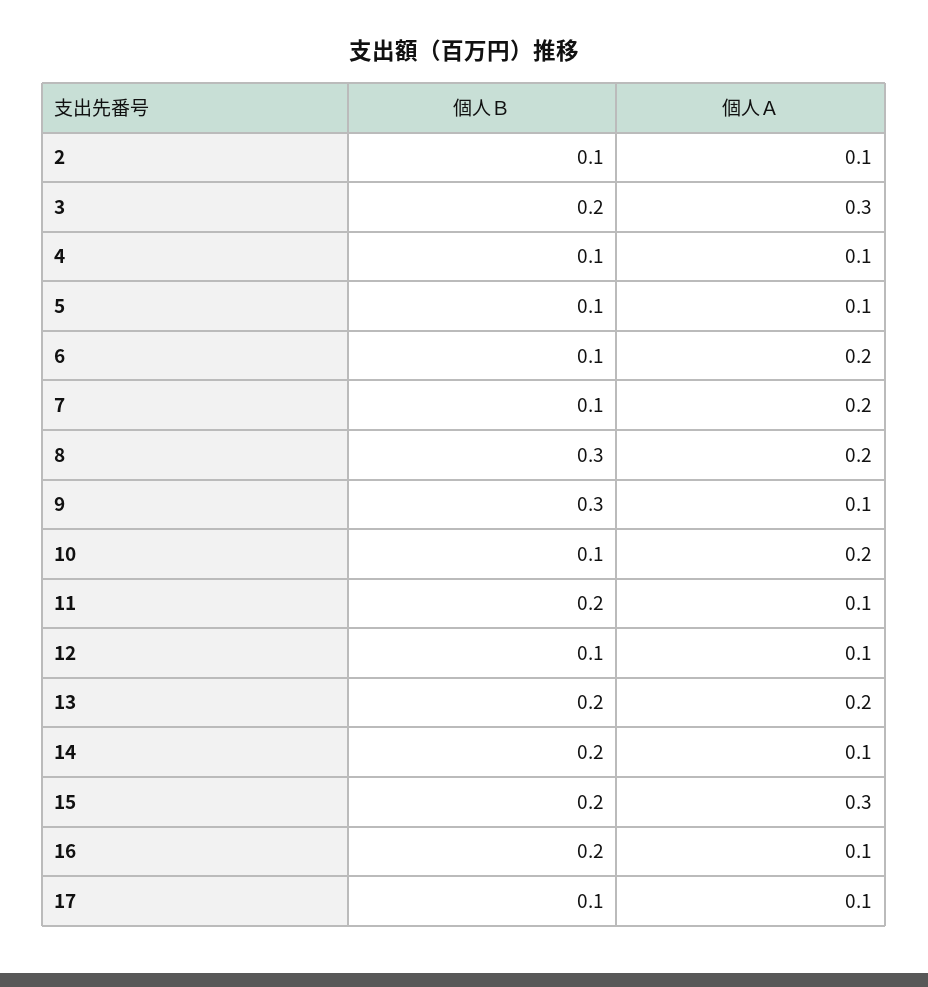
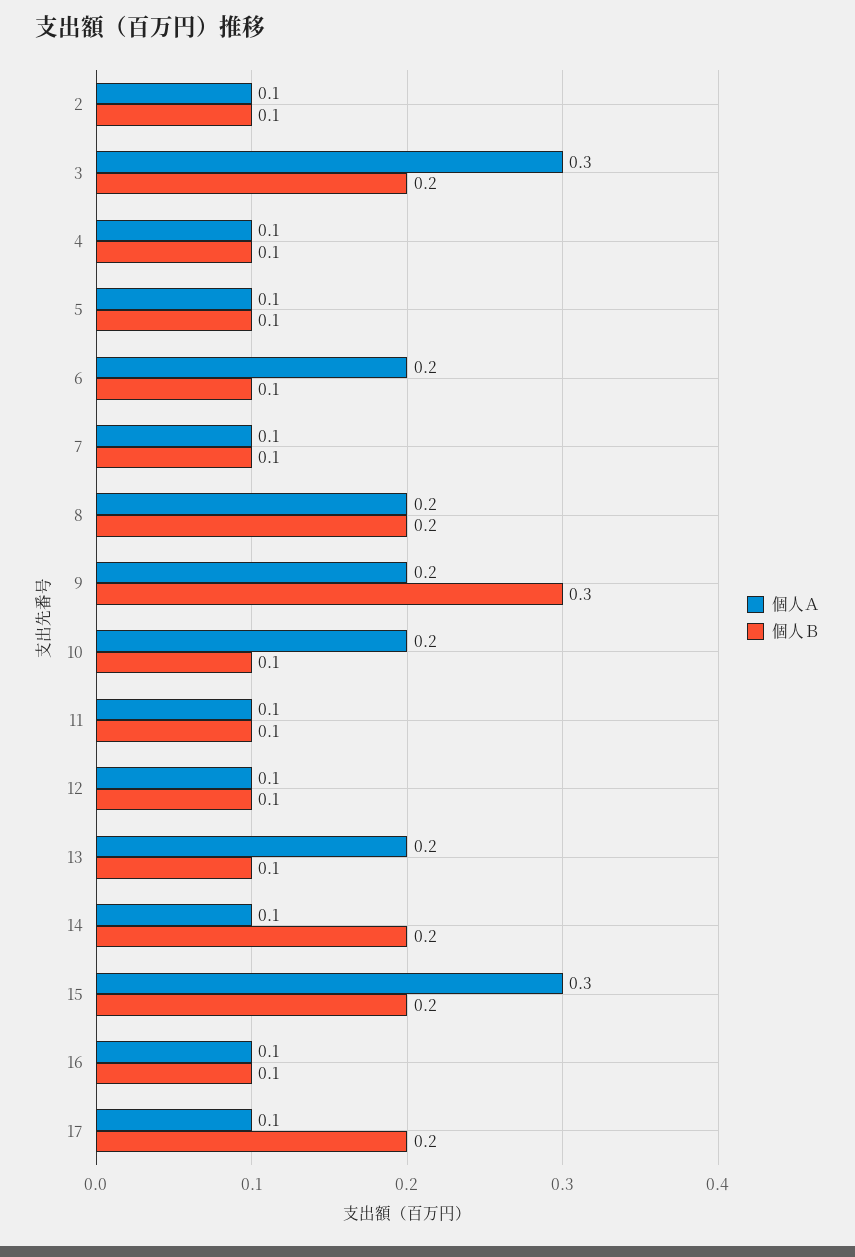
  {
    "個人Ｂ": {
      "2": 0.1,
      "3": 0.2,
      "4": 0.1,
      "5": 0.1,
      "6": 0.1,
      "7": 0.1,
-     "8": 0.3,
+     "8": 0.2,
      "9": 0.3,
      "10": 0.1,
-     "11": 0.2,
+     "11": 0.1,
      "12": 0.1,
-     "13": 0.2,
+     "13": 0.1,
      "14": 0.2,
      "15": 0.2,
-     "16": 0.2,
+     "16": 0.1,
-     "17": 0.1
+     "17": 0.2
    },
    "個人Ａ": {
      "2": 0.1,
      "3": 0.3,
      "4": 0.1,
      "5": 0.1,
      "6": 0.2,
-     "7": 0.2,
+     "7": 0.1,
      "8": 0.2,
-     "9": 0.1,
+     "9": 0.2,
      "10": 0.2,
      "11": 0.1,
      "12": 0.1,
      "13": 0.2,
      "14": 0.1,
      "15": 0.3,
      "16": 0.1,
      "17": 0.1
    }
  }

